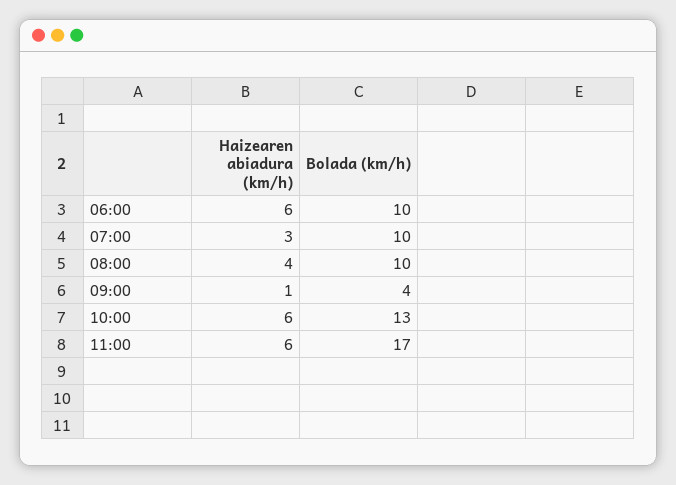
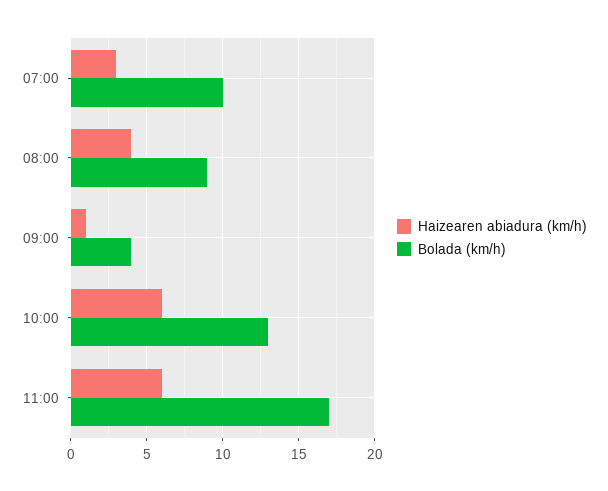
  {
    "Haizearen abiadura (km/h)": {
-     "06:00": 6,
      "07:00": 3,
      "08:00": 4,
      "09:00": 1,
      "10:00": 6,
      "11:00": 6
    },
    "Bolada (km/h)": {
-     "06:00": 10,
      "07:00": 10,
-     "08:00": 10,
+     "08:00": 9,
      "09:00": 4,
      "10:00": 13,
      "11:00": 17
    }
  }

